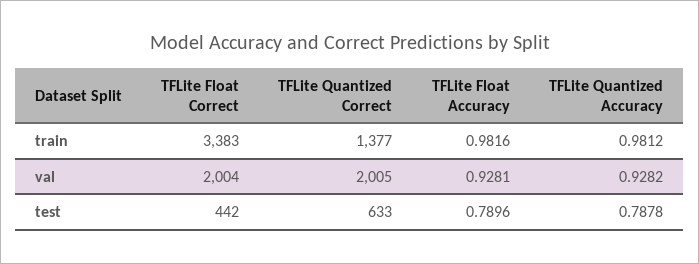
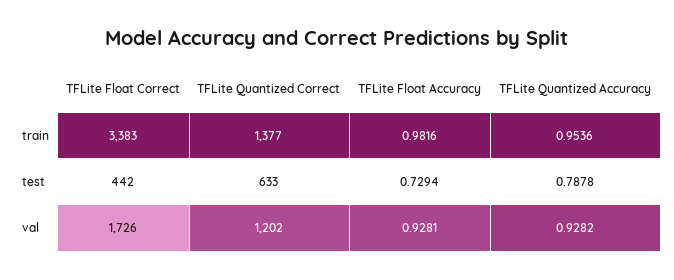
  {
    "TFLite Float Correct": {
      "train": 3383,
-     "val": 2004,
+     "val": 1726,
      "test": 442
    },
    "TFLite Quantized Correct": {
      "train": 1377,
-     "val": 2005,
+     "val": 1202,
      "test": 633
    },
    "TFLite Float Accuracy": {
      "train": 0.9816,
      "val": 0.9281,
-     "test": 0.7896
+     "test": 0.7294
    },
    "TFLite Quantized Accuracy": {
-     "train": 0.9812,
+     "train": 0.9536,
      "val": 0.9282,
      "test": 0.7878
    }
  }

